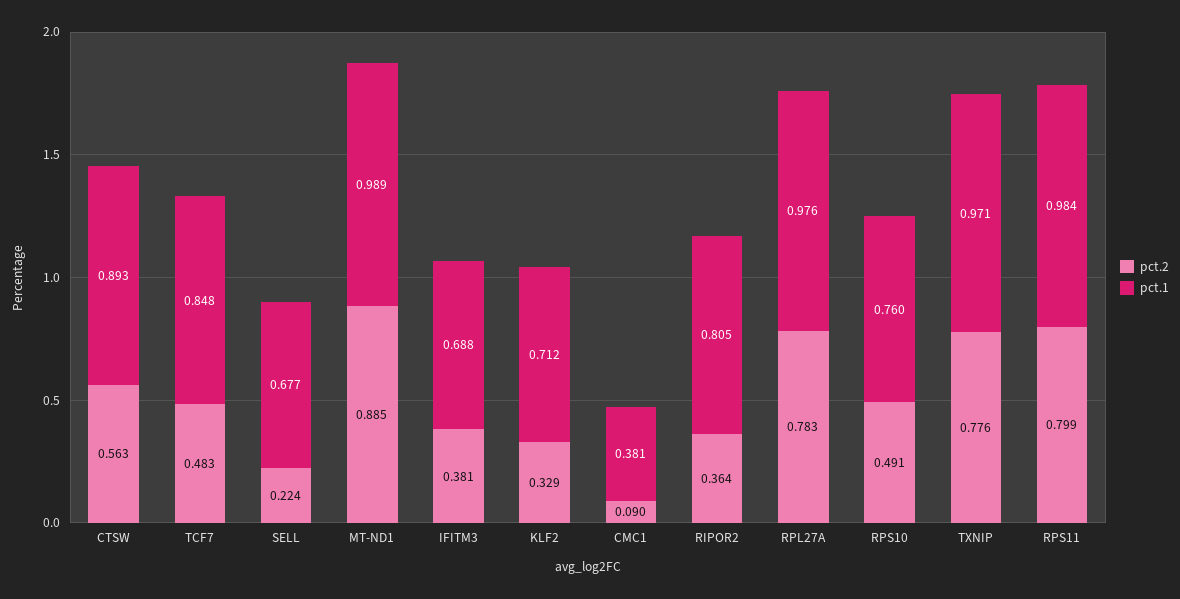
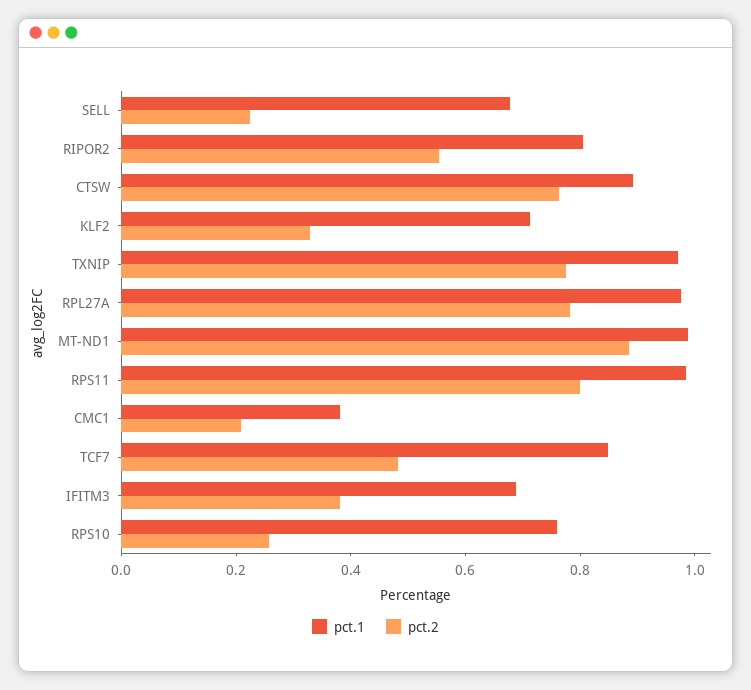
  {
    "pct.2": {
-     "CTSW": 0.563,
+     "CTSW": 0.75,
      "TCF7": 0.483,
      "SELL": 0.224,
      "MT-ND1": 0.885,
      "IFITM3": 0.381,
      "KLF2": 0.329,
-     "CMC1": 0.09,
+     "CMC1": 0.2,
-     "RIPOR2": 0.364,
+     "RIPOR2": 0.55,
      "RPL27A": 0.783,
-     "RPS10": 0.491,
+     "RPS10": 0.25,
      "TXNIP": 0.776,
      "RPS11": 0.799
    },
    "pct.1": {
      "CTSW": 0.893,
      "TCF7": 0.848,
      "SELL": 0.677,
      "MT-ND1": 0.989,
      "IFITM3": 0.688,
      "KLF2": 0.712,
      "CMC1": 0.381,
      "RIPOR2": 0.805,
      "RPL27A": 0.976,
      "RPS10": 0.76,
      "TXNIP": 0.971,
      "RPS11": 0.984
    }
  }

